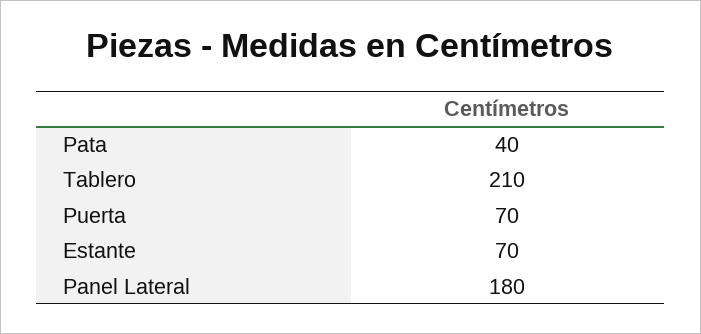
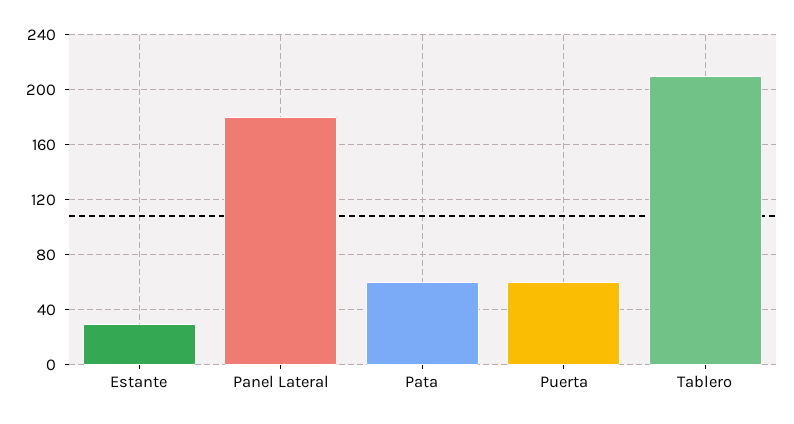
  {
-   "Pata": 40,
+   "Pata": 60,
    "Tablero": 210,
-   "Puerta": 70,
+   "Puerta": 60,
-   "Estante": 70,
+   "Estante": 30,
    "Panel Lateral": 180
  }

